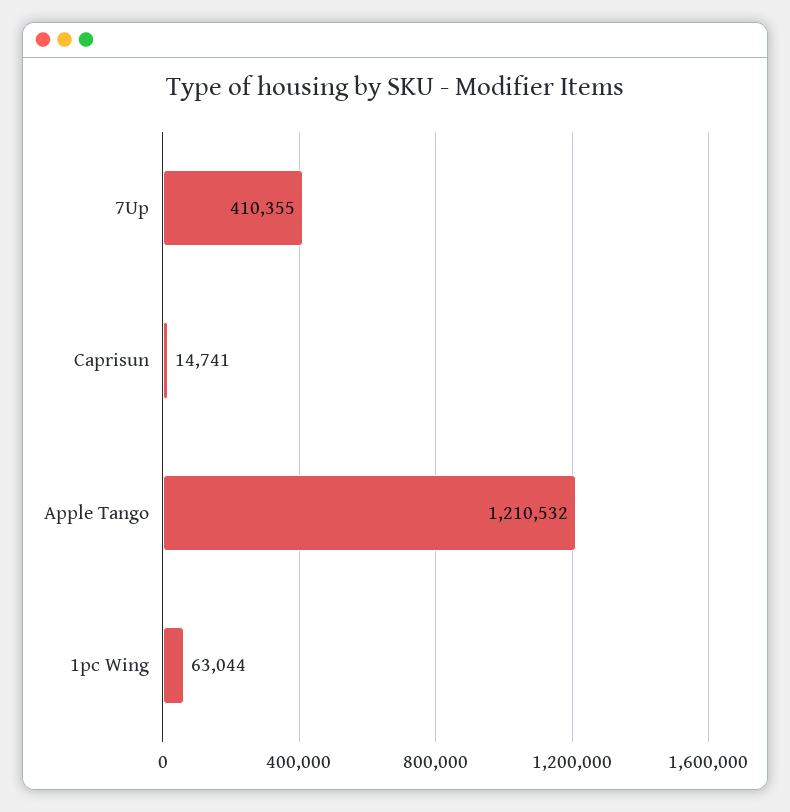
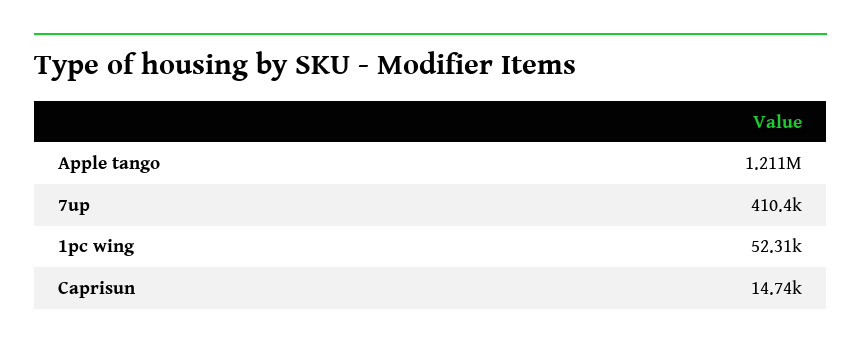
  {
    "7Up": 410355,
    "Caprisun": 14741,
    "Apple Tango": 1210532,
-   "1pc Wing": 63044
+   "1pc Wing": 52310
  }

